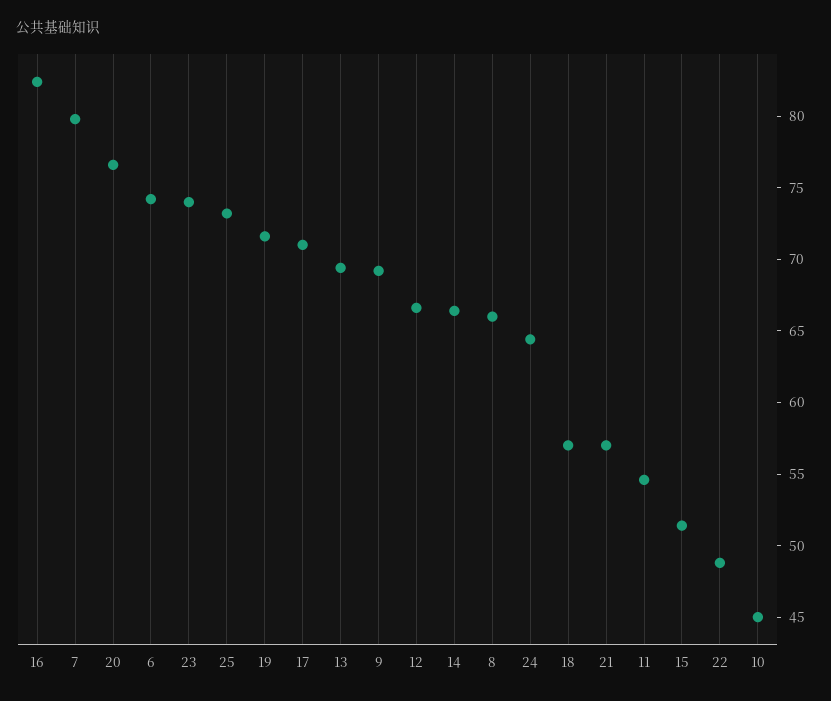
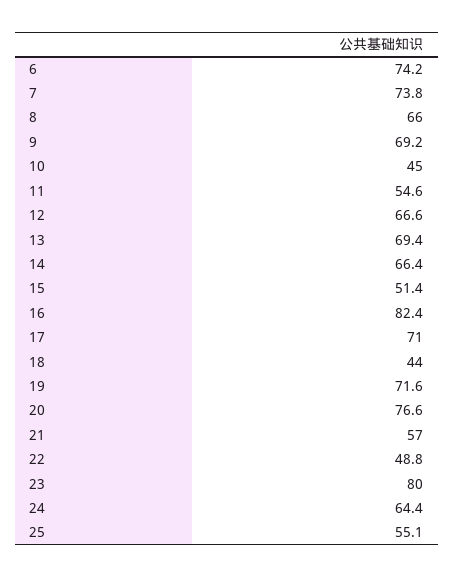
  {
    "16": 82.4,
-   "7": 80,
+   "7": 73.8,
    "20": 76.6,
    "6": 74.2,
-   "23": 74,
+   "23": 80,
-   "25": 73,
+   "25": 55.1,
    "19": 71.6,
    "17": 71,
    "13": 69.4,
    "9": 69.2,
    "12": 66.6,
    "14": 66.4,
    "8": 66,
    "24": 64.4,
-   "18": 57,
+   "18": 44,
    "21": 57,
    "11": 54.6,
    "15": 51.4,
    "22": 48.8,
    "10": 45
  }

